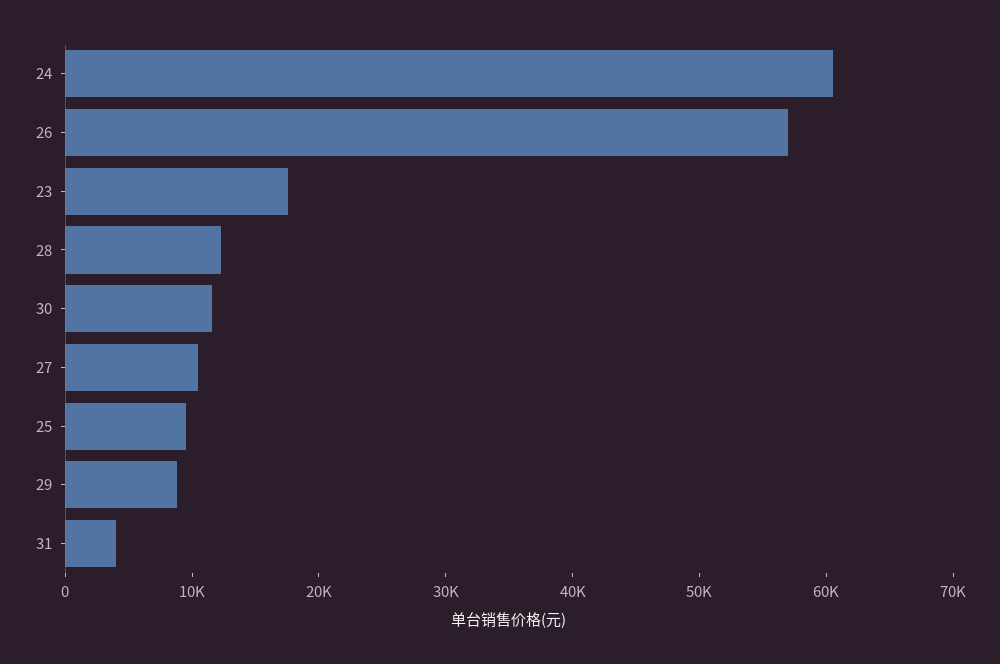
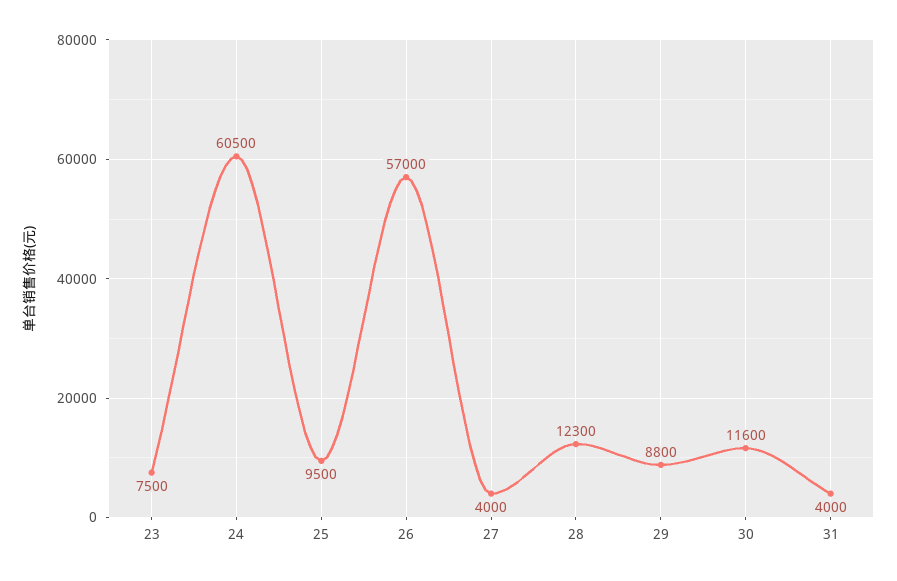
  {
    "24": 60500,
    "26": 57000,
-   "23": 18000,
+   "23": 7500,
    "28": 12300,
    "30": 11600,
-   "27": 10000,
+   "27": 4000,
    "25": 9500,
    "29": 8800,
    "31": 4000
  }

